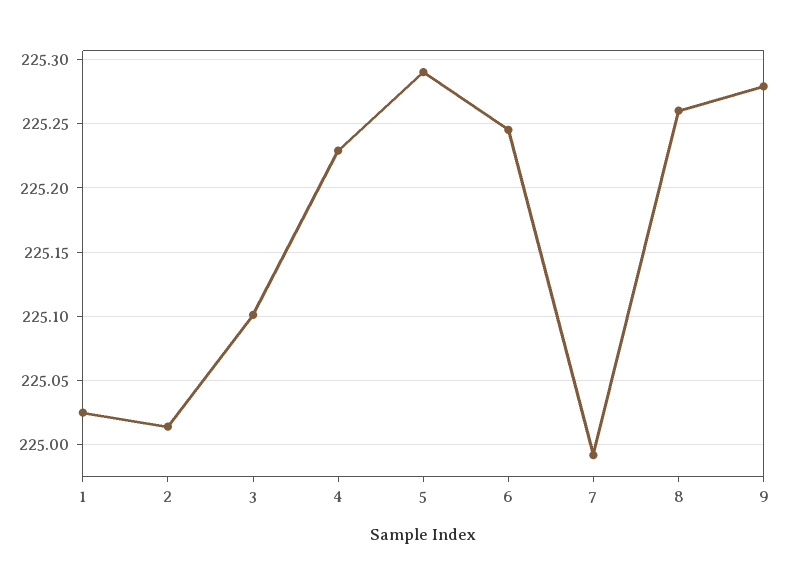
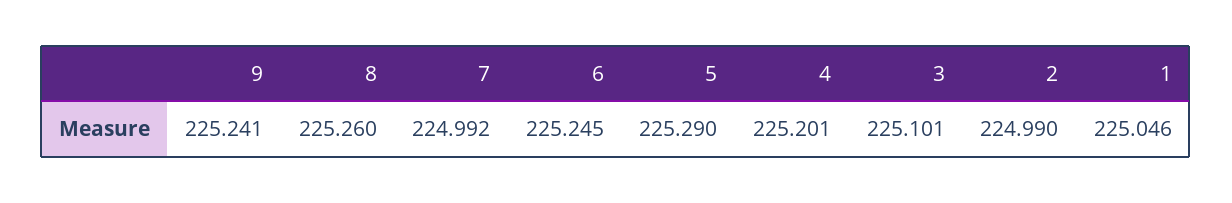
  {
-   "1": 225.025,
+   "1": 225.046,
-   "2": 225.015,
+   "2": 224.99,
    "3": 225.101,
-   "4": 225.23,
+   "4": 225.201,
    "5": 225.29,
    "6": 225.245,
    "7": 224.992,
    "8": 225.26,
-   "9": 225.28
+   "9": 225.241
  }

